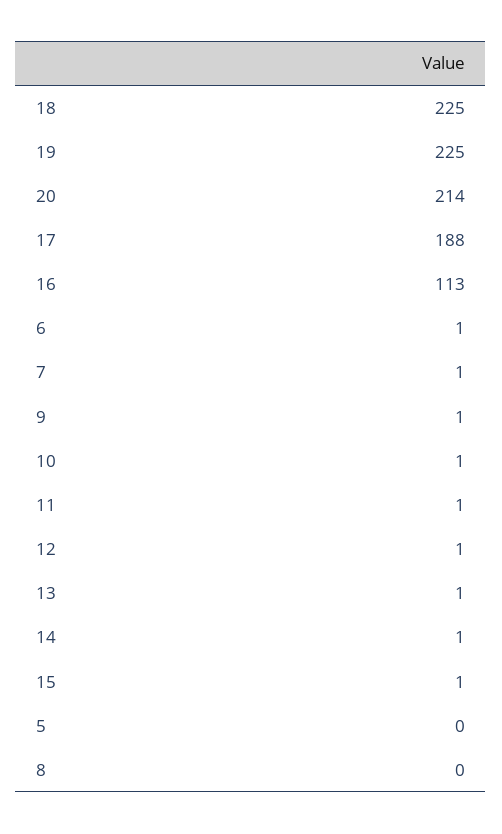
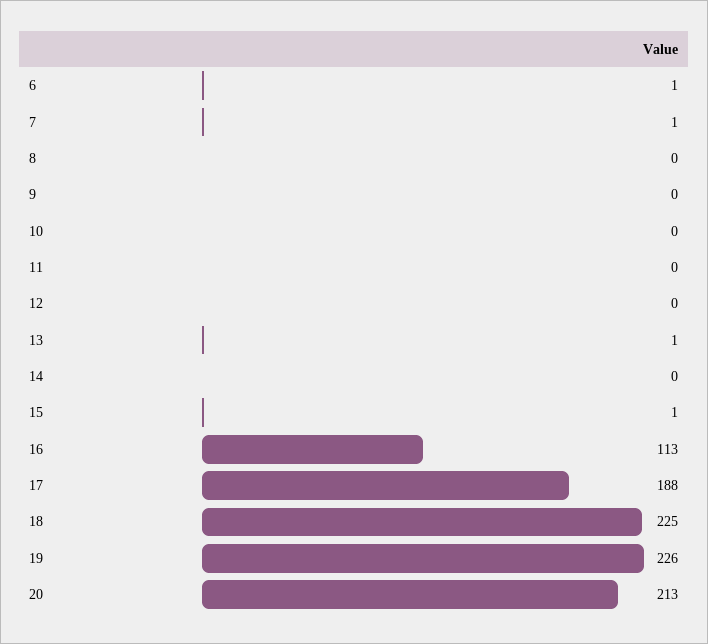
  {
    "18": 225,
-   "19": 225,
+   "19": 226,
-   "20": 214,
+   "20": 213,
    "17": 188,
    "16": 113,
    "6": 1,
    "7": 1,
-   "9": 1,
+   "9": 0,
-   "10": 1,
+   "10": 0,
-   "11": 1,
+   "11": 0,
-   "12": 1,
+   "12": 0,
    "13": 1,
-   "14": 1,
+   "14": 0,
    "15": 1,
-   "5": 0,
    "8": 0
  }

